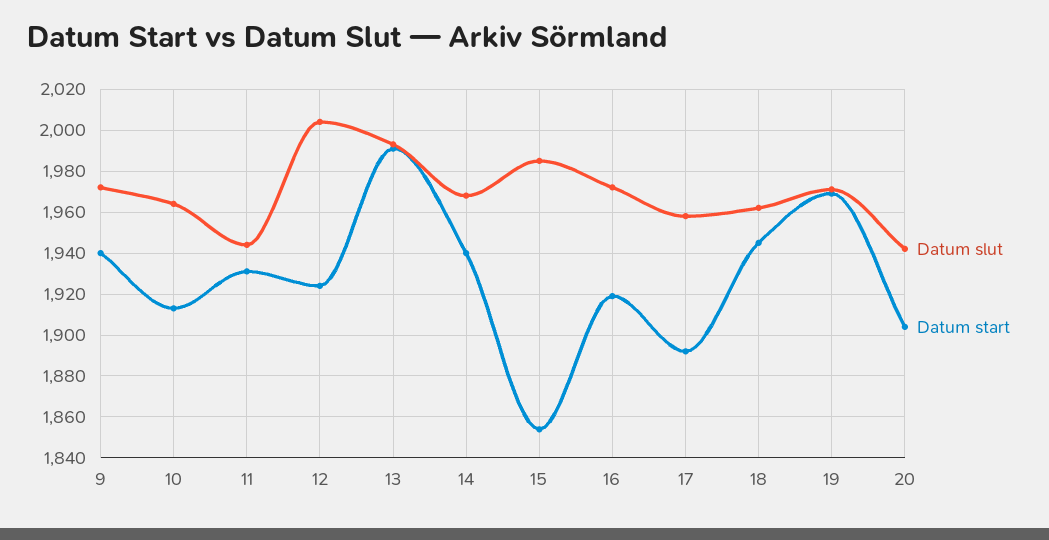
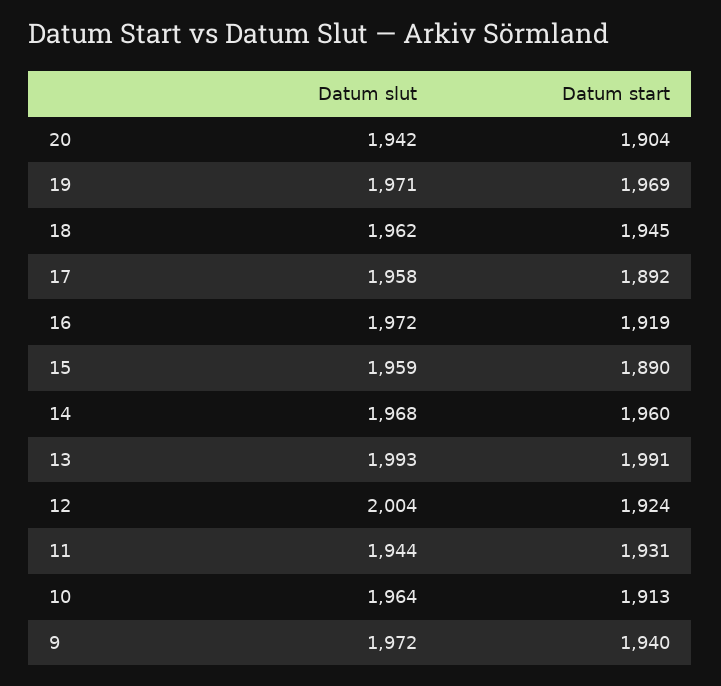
  {
    "Datum slut": {
      "9": 1972,
      "10": 1964,
      "11": 1944,
      "12": 2004,
      "13": 1993,
      "14": 1968,
-     "15": 1985,
+     "15": 1959,
      "16": 1972,
      "17": 1958,
      "18": 1962,
      "19": 1971,
      "20": 1942
    },
    "Datum start": {
      "9": 1940,
      "10": 1913,
      "11": 1931,
      "12": 1924,
      "13": 1991,
-     "14": 1940,
+     "14": 1960,
-     "15": 1855,
+     "15": 1890,
      "16": 1919,
      "17": 1892,
      "18": 1945,
      "19": 1969,
      "20": 1904
    }
  }

